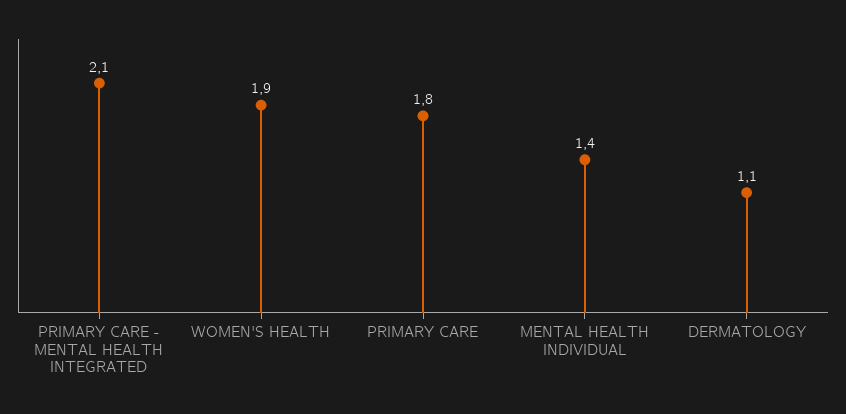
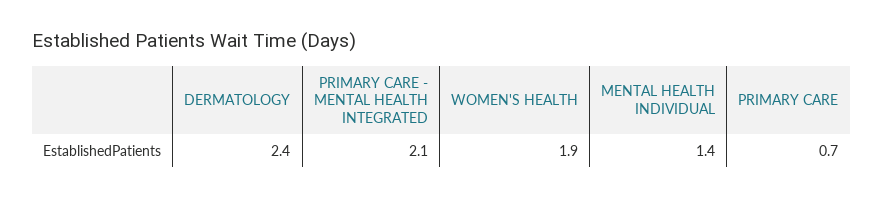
  {
    "PRIMARY CARE - MENTAL HEALTH INTEGRATED": 2.1,
    "WOMEN'S HEALTH": 1.9,
-   "PRIMARY CARE": 1.8,
+   "PRIMARY CARE": 0.7,
    "MENTAL HEALTH INDIVIDUAL": 1.4,
-   "DERMATOLOGY": 1.1
+   "DERMATOLOGY": 2.4
  }

